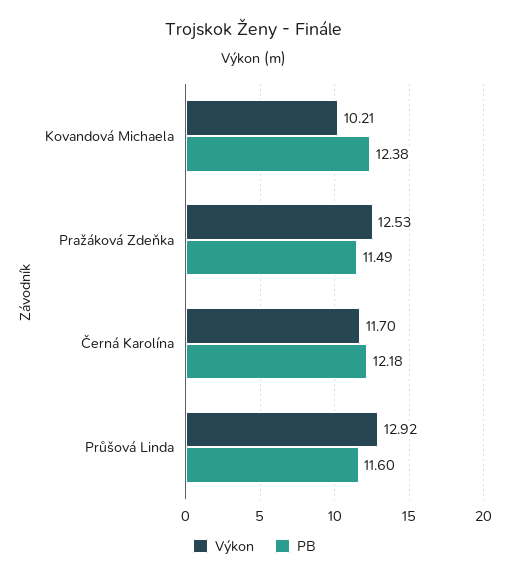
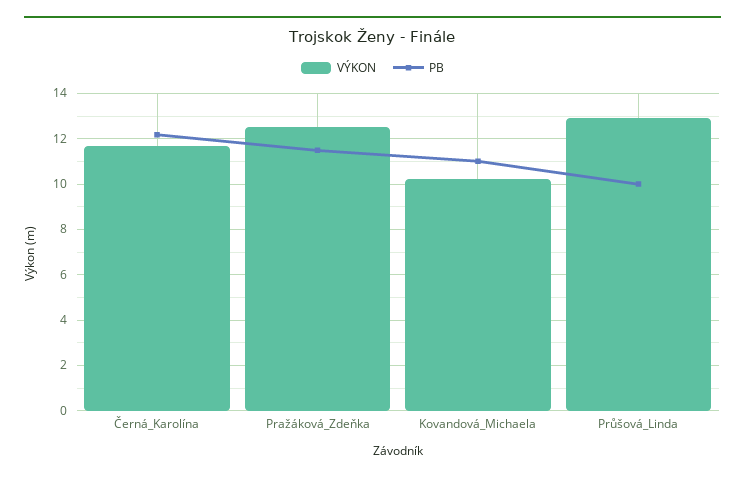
  {
    "Výkon": {
      "Kovandová Michaela": 10.21,
      "Pražáková Zdeňka": 12.53,
      "Černá Karolína": 11.7,
      "Průšová Linda": 12.92
    },
    "PB": {
-     "Kovandová Michaela": 12.38,
+     "Kovandová Michaela": 11,
      "Pražáková Zdeňka": 11.49,
      "Černá Karolína": 12.18,
-     "Průšová Linda": 11.6
+     "Průšová Linda": 10
    }
  }

